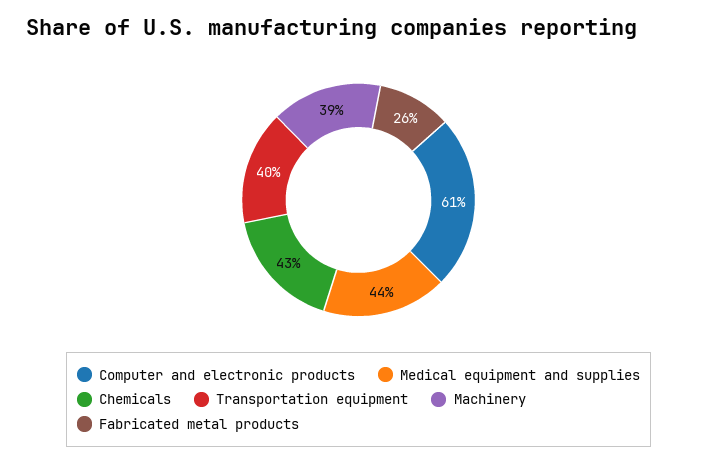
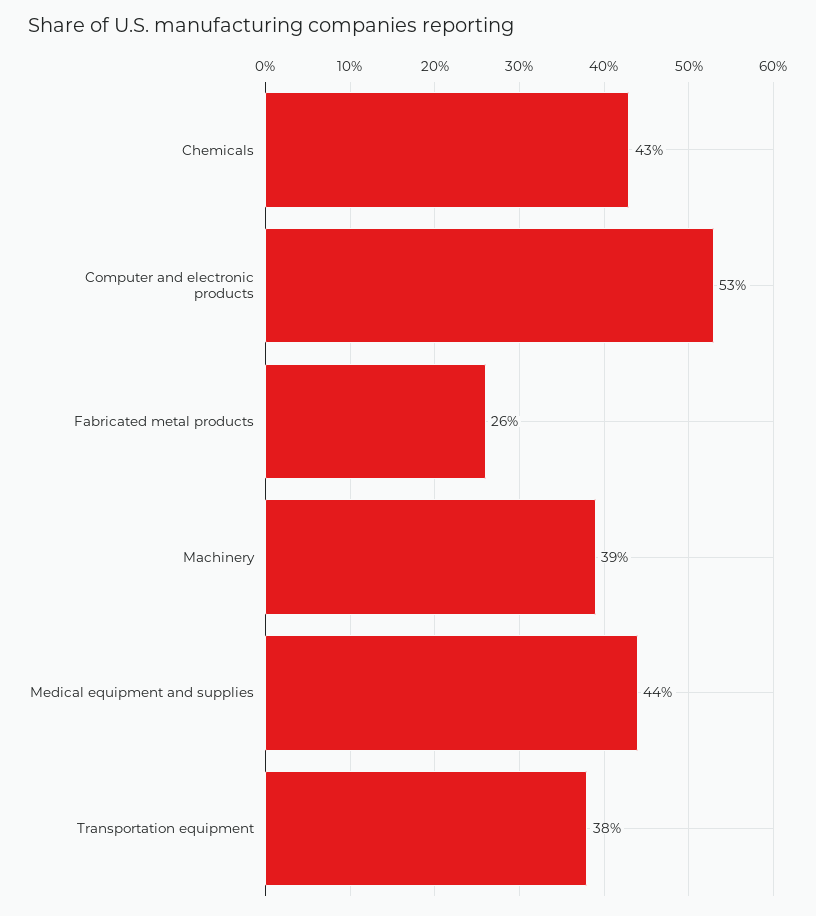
  {
-   "Computer and electronic products": 61,
+   "Computer and electronic products": 53,
    "Medical equipment and supplies": 44,
    "Chemicals": 43,
-   "Transportation equipment": 40,
+   "Transportation equipment": 38,
    "Machinery": 39,
    "Fabricated metal products": 26
  }

